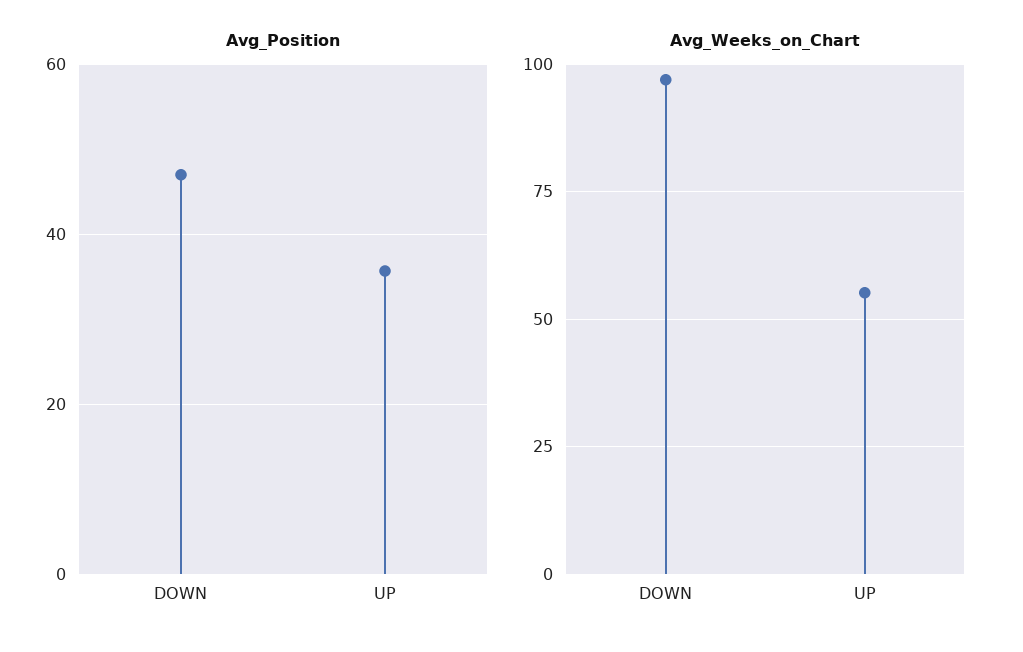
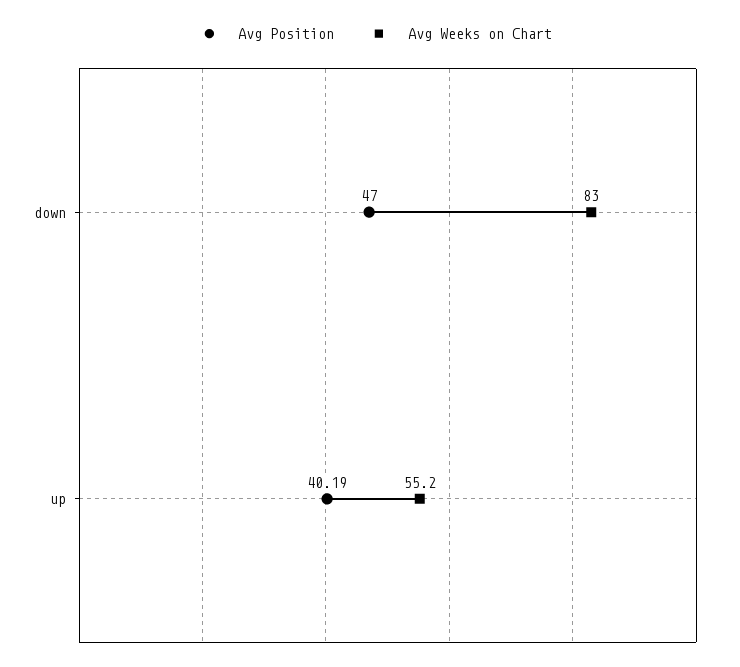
  {
    "Avg_Position": {
      "DOWN": 47,
-     "UP": 36
+     "UP": 40.19
    },
    "Avg_Weeks_on_Chart": {
-     "DOWN": 97.5,
+     "DOWN": 83,
      "UP": 55.2
    }
  }

